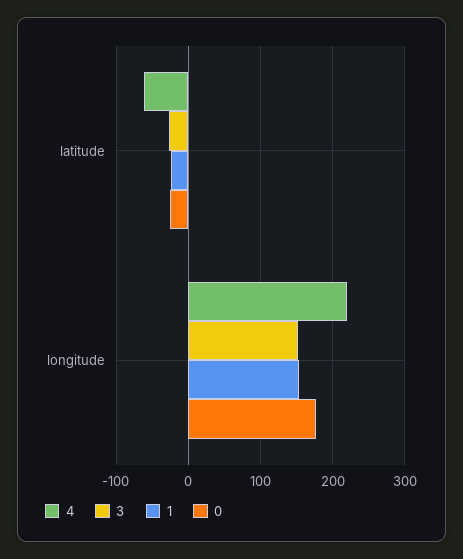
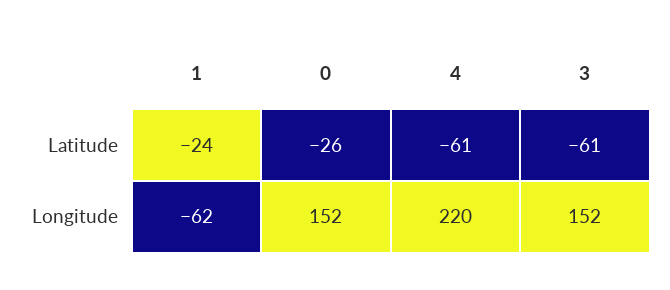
  {
    "4": {
      "latitude": -61,
      "longitude": 220
    },
    "3": {
-     "latitude": -30,
+     "latitude": -61,
      "longitude": 152
    },
    "1": {
      "latitude": -24,
-     "longitude": 150
+     "longitude": -62
    },
    "0": {
      "latitude": -26,
-     "longitude": 180
+     "longitude": 152
    }
  }

